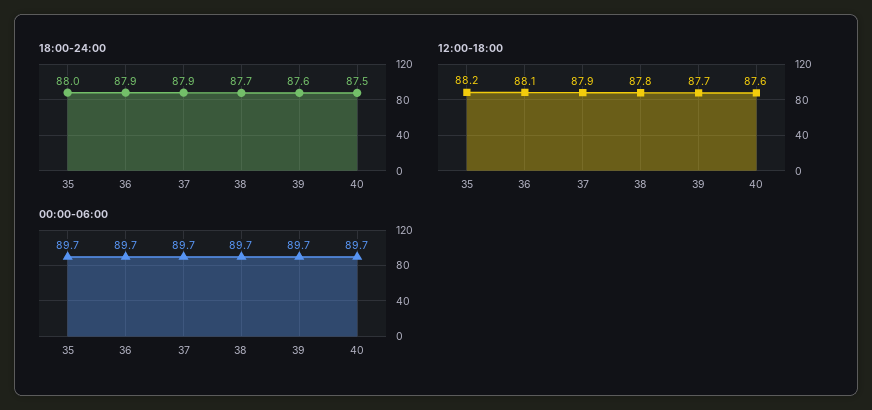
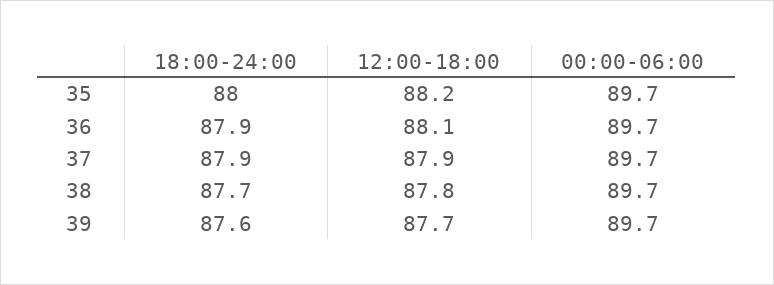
  {
    "18:00-24:00": {
      "35": 88,
      "36": 87.9,
      "37": 87.9,
      "38": 87.7,
-     "39": 87.6,
+     "39": 87.6
-     "40": 87.5
    },
    "12:00-18:00": {
      "35": 88.2,
      "36": 88.1,
      "37": 87.9,
      "38": 87.8,
-     "39": 87.7,
+     "39": 87.7
-     "40": 87.6
    },
    "00:00-06:00": {
      "35": 89.7,
      "36": 89.7,
      "37": 89.7,
      "38": 89.7,
-     "39": 89.7,
+     "39": 89.7
-     "40": 89.7
    }
  }

